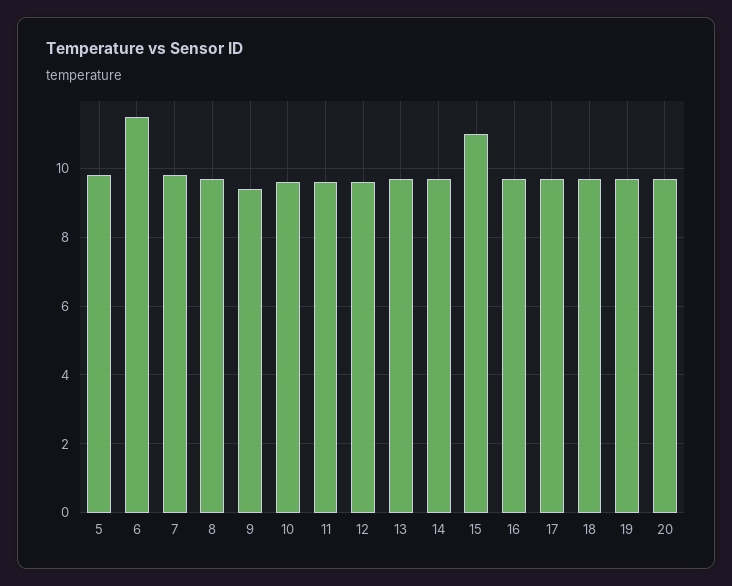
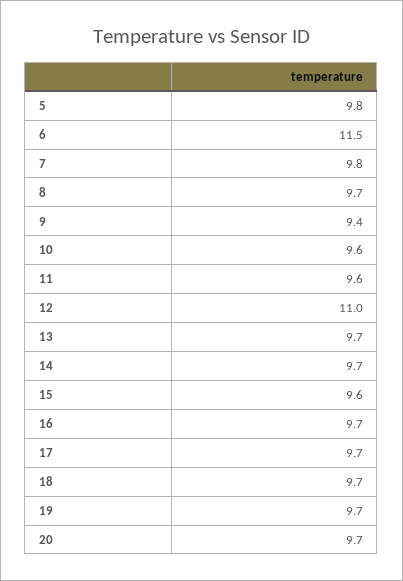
  {
    "5": 9.8,
    "6": 11.5,
    "7": 9.8,
    "8": 9.7,
    "9": 9.4,
    "10": 9.6,
    "11": 9.6,
-   "12": 9.5,
+   "12": 11,
    "13": 9.7,
    "14": 9.7,
-   "15": 11,
+   "15": 9.6,
    "16": 9.7,
    "17": 9.7,
    "18": 9.7,
    "19": 9.7,
    "20": 9.7
  }

